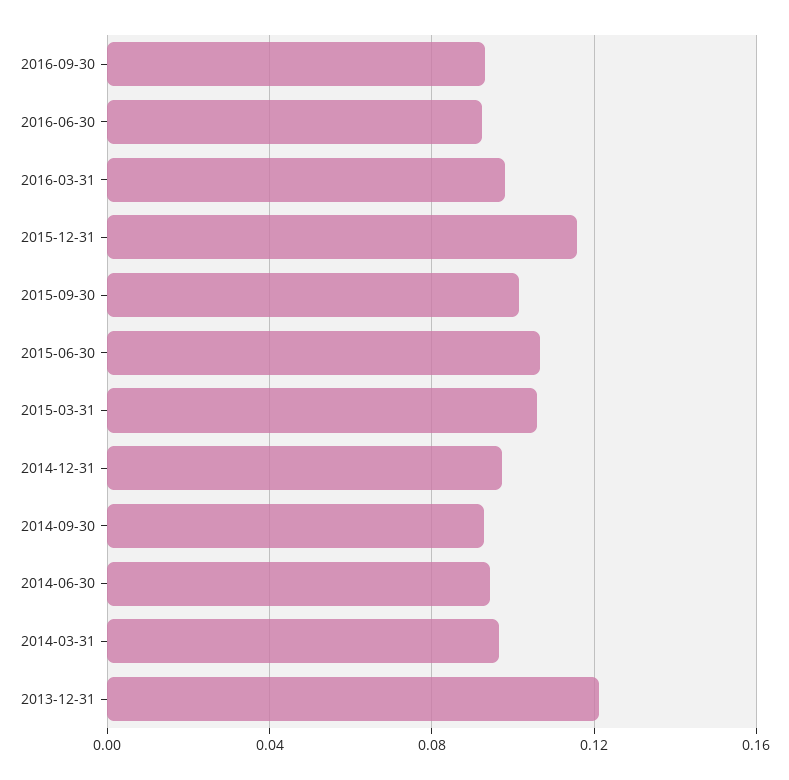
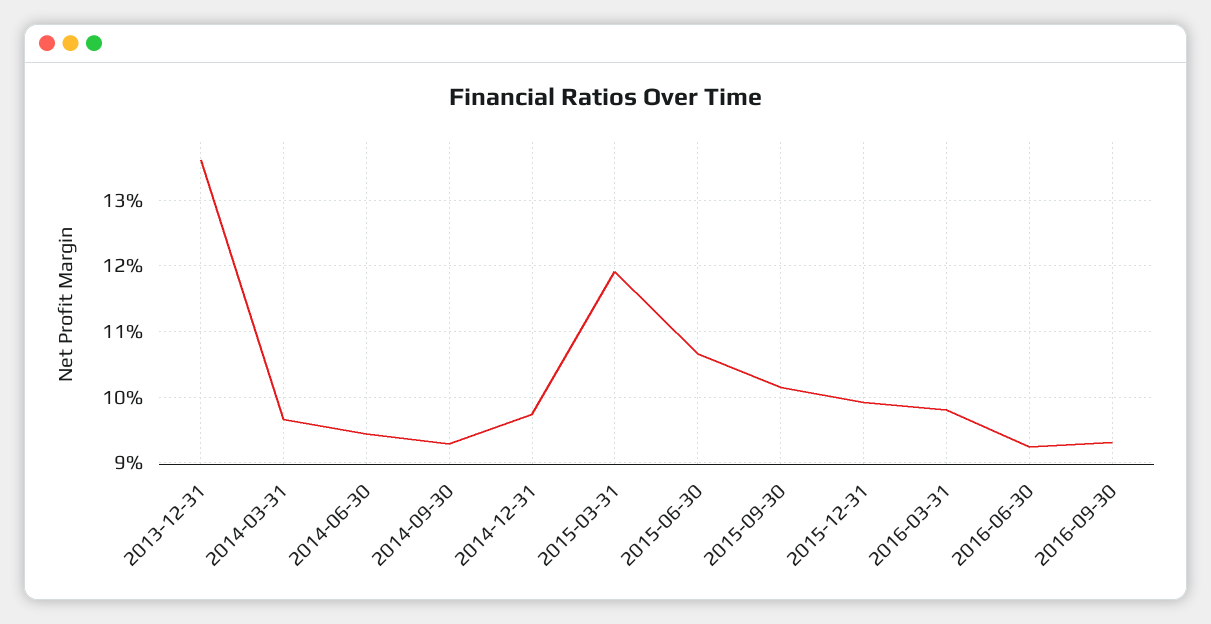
  {
    "2016-09-30": 0.093,
    "2016-06-30": 0.092,
    "2016-03-31": 0.098,
-   "2015-12-31": 0.115,
+   "2015-12-31": 0.099,
    "2015-09-30": 0.102,
    "2015-06-30": 0.107,
-   "2015-03-31": 0.105,
+   "2015-03-31": 0.119,
    "2014-12-31": 0.097,
    "2014-09-30": 0.093,
    "2014-06-30": 0.094,
    "2014-03-31": 0.097,
-   "2013-12-31": 0.12
+   "2013-12-31": 0.136
  }

